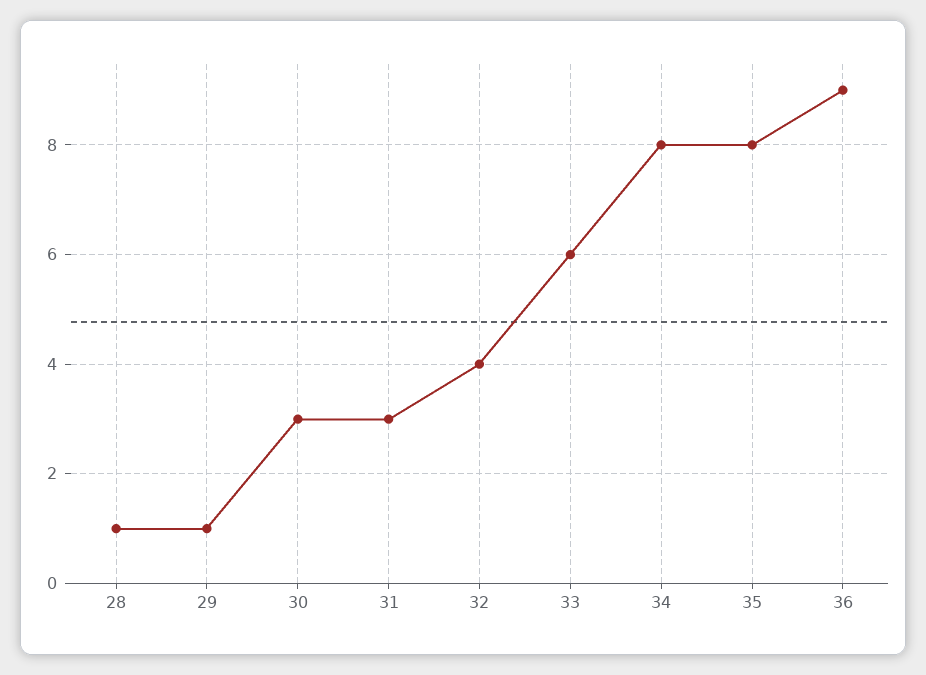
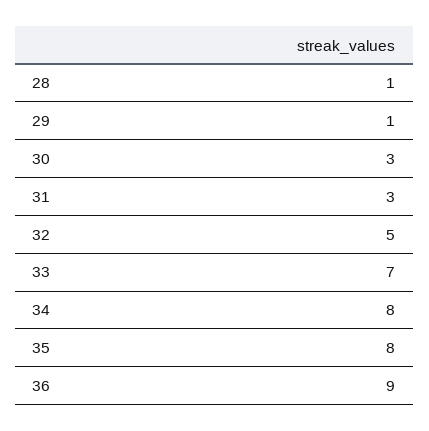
  {
    "28": 1,
    "29": 1,
    "30": 3,
    "31": 3,
-   "32": 4,
+   "32": 5,
-   "33": 6,
+   "33": 7,
    "34": 8,
    "35": 8,
    "36": 9
  }

